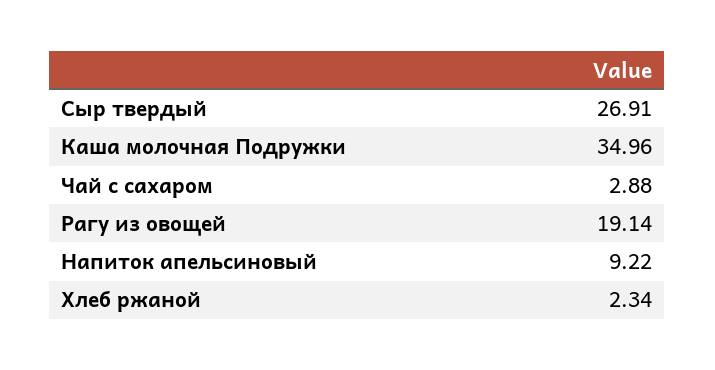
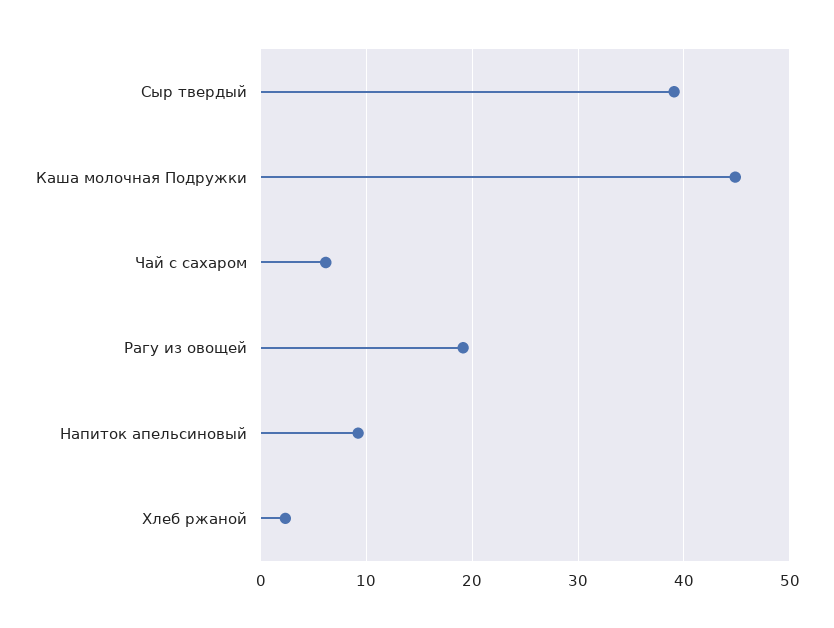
  {
-   "Сыр твердый": 26.91,
+   "Сыр твердый": 39,
-   "Каша молочная Подружки": 34.96,
+   "Каша молочная Подружки": 45,
-   "Чай с сахаром": 2.88,
+   "Чай с сахаром": 6,
    "Рагу из овощей": 19.14,
    "Напиток апельсиновый": 9.22,
    "Хлеб ржаной": 2.34
  }

